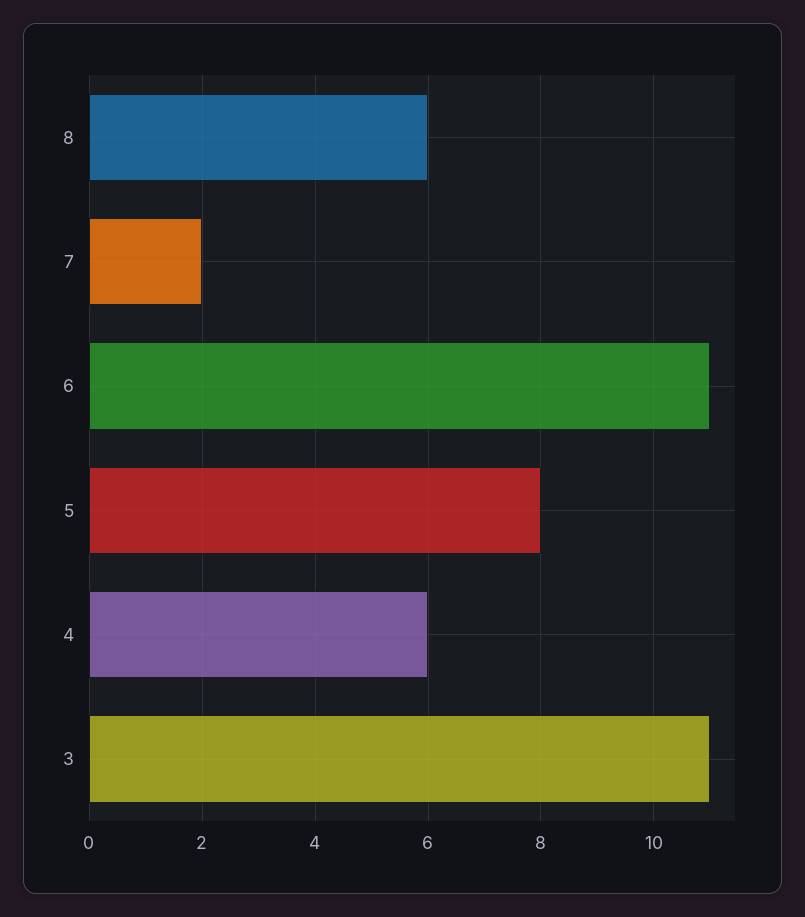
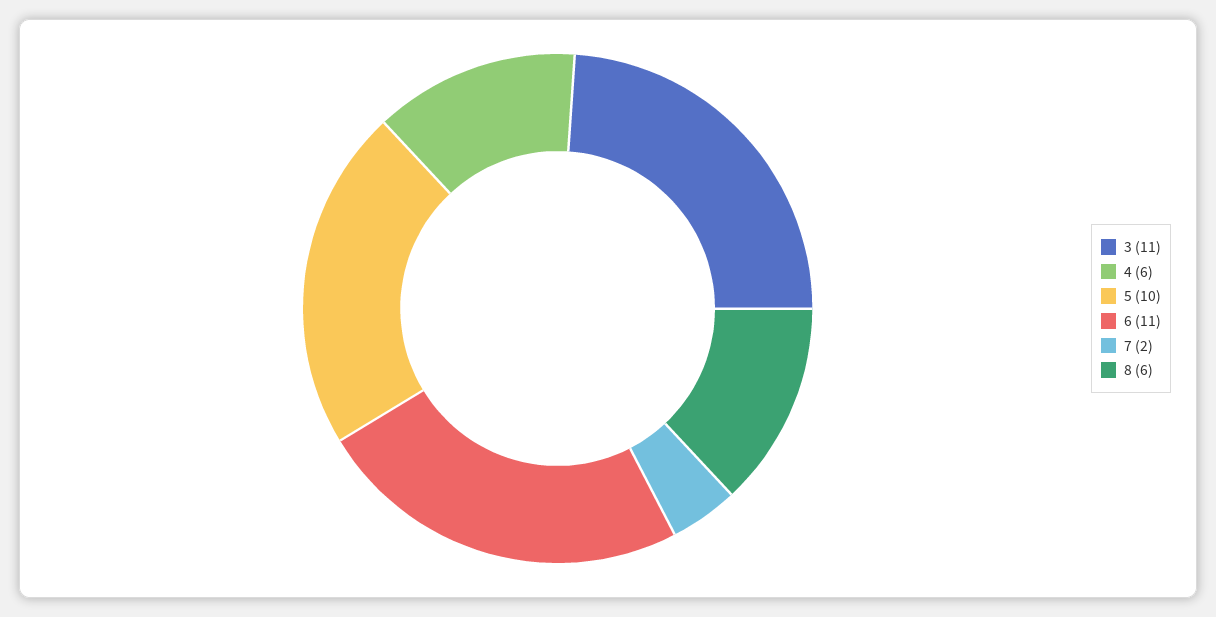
  {
    "8": 6,
    "7": 2,
    "6": 11,
-   "5": 8,
+   "5": 10,
    "4": 6,
    "3": 11
  }

